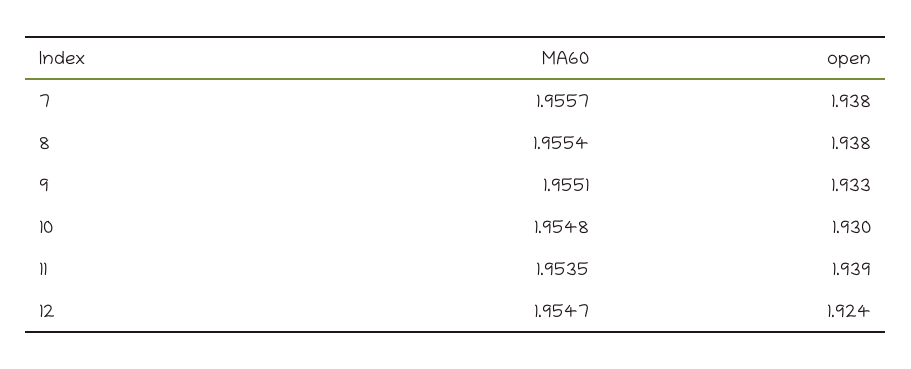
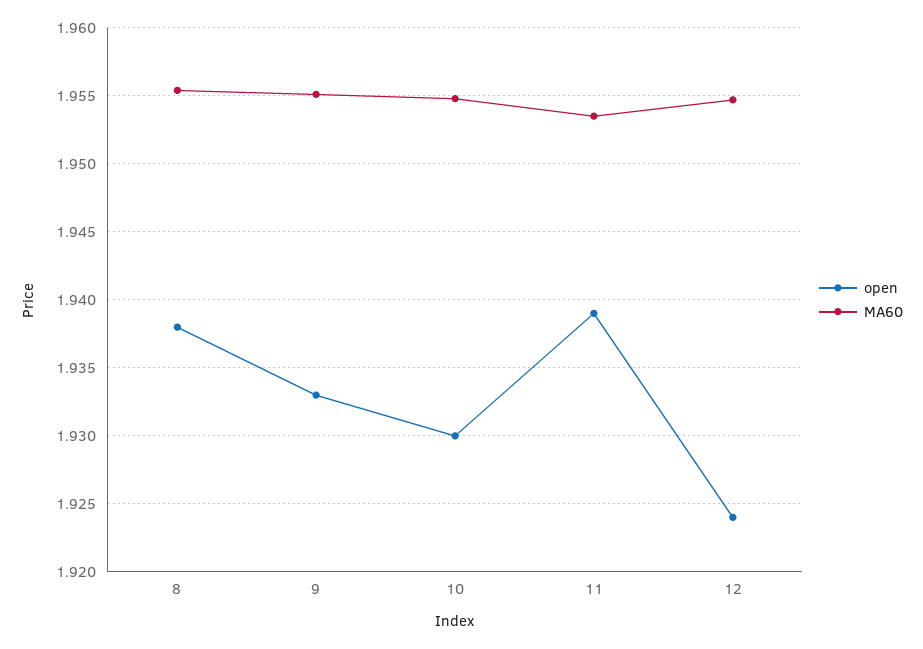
  {
    "MA60": {
-     "7": 1.9557,
      "8": 1.9554,
      "9": 1.9551,
      "10": 1.9548,
      "11": 1.9535,
      "12": 1.9547
    },
    "open": {
-     "7": 1.938,
      "8": 1.938,
      "9": 1.933,
      "10": 1.93,
      "11": 1.939,
      "12": 1.924
    }
  }

